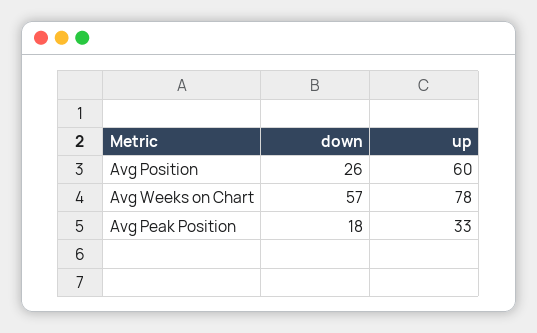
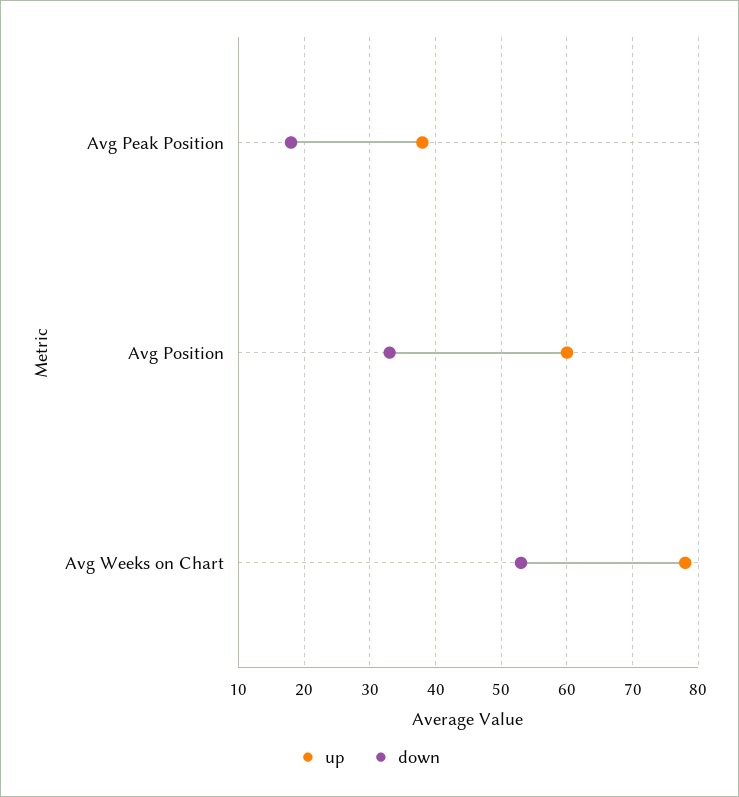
  {
    "down": {
-     "Avg Position": 26,
+     "Avg Position": 33,
-     "Avg Weeks on Chart": 57,
+     "Avg Weeks on Chart": 53,
      "Avg Peak Position": 18
    },
    "up": {
      "Avg Position": 60,
      "Avg Weeks on Chart": 78,
-     "Avg Peak Position": 33
+     "Avg Peak Position": 38
    }
  }

